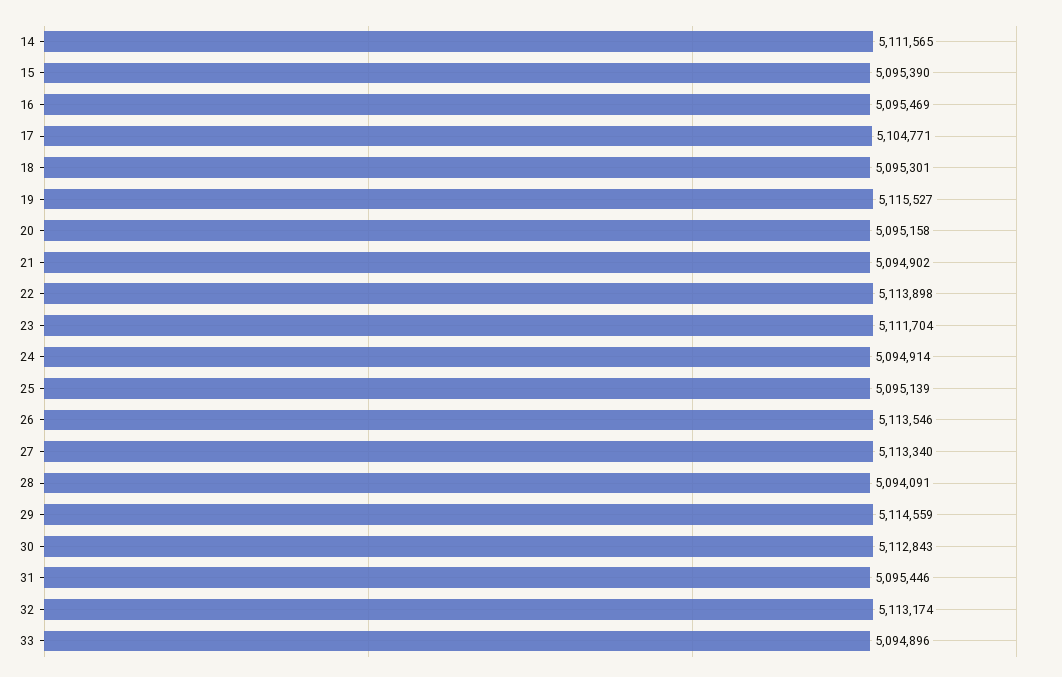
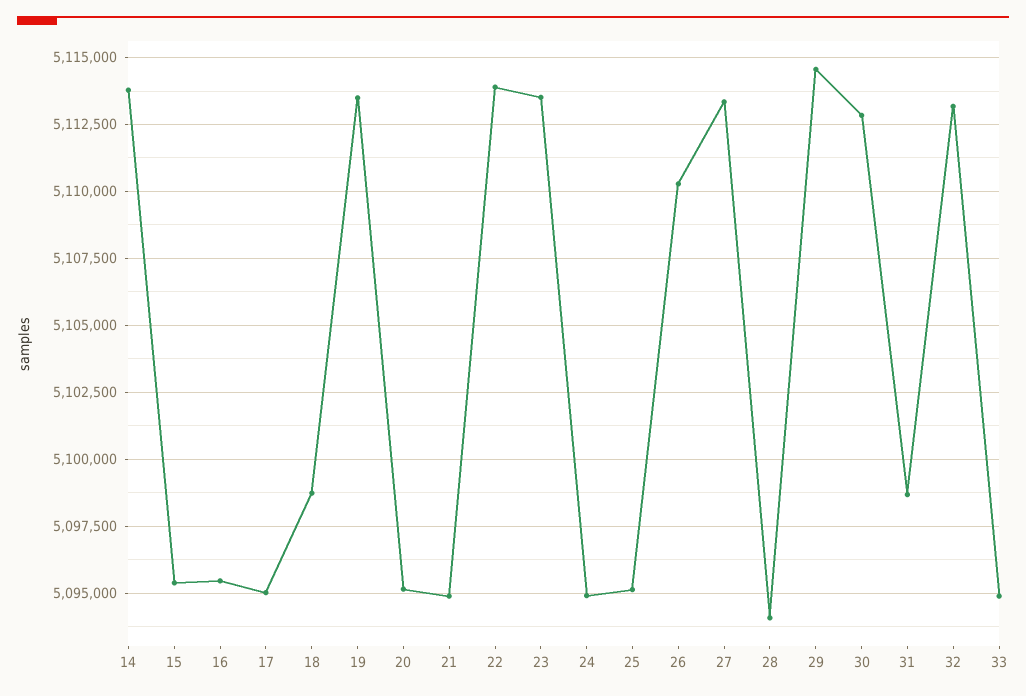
  {
-   "14": 5111565,
+   "14": 5113750,
    "15": 5095390,
    "16": 5095469,
-   "17": 5104771,
+   "17": 5095000,
-   "18": 5095301,
+   "18": 5098750,
-   "19": 5115527,
+   "19": 5113500,
    "20": 5095158,
    "21": 5094902,
    "22": 5113898,
-   "23": 5111704,
+   "23": 5113500,
    "24": 5094914,
    "25": 5095139,
-   "26": 5113546,
+   "26": 5110250,
    "27": 5113340,
    "28": 5094091,
    "29": 5114559,
    "30": 5112843,
-   "31": 5095446,
+   "31": 5098750,
    "32": 5113174,
    "33": 5094896
  }

